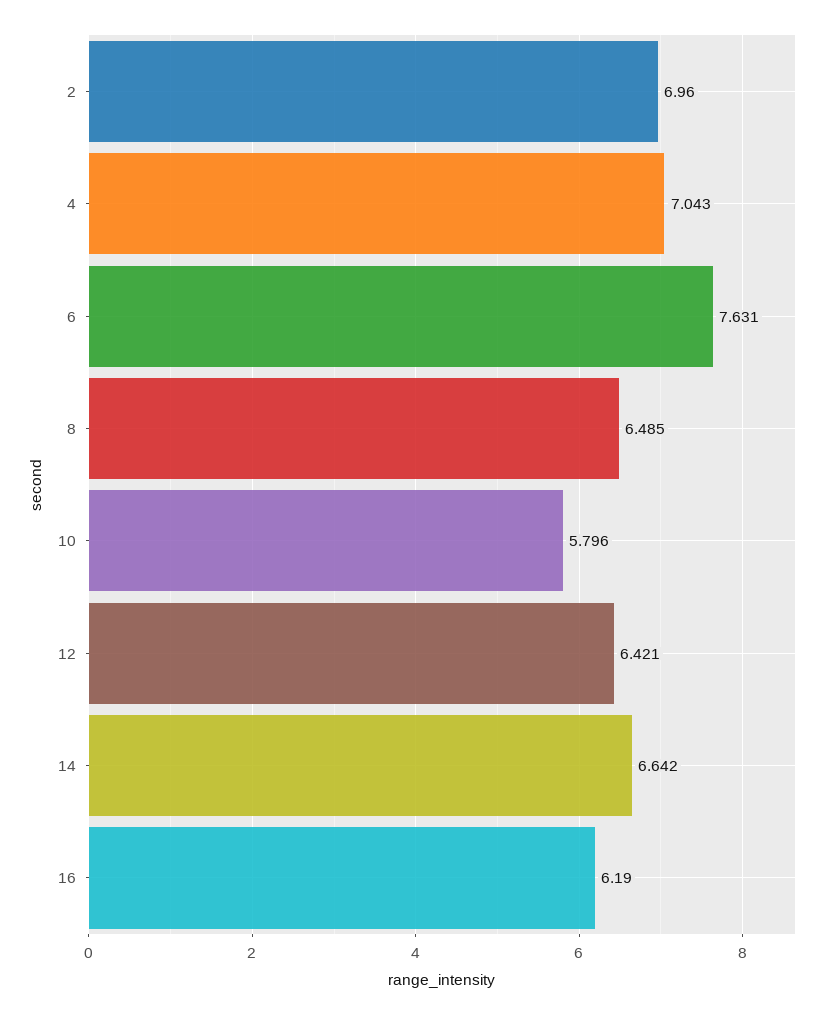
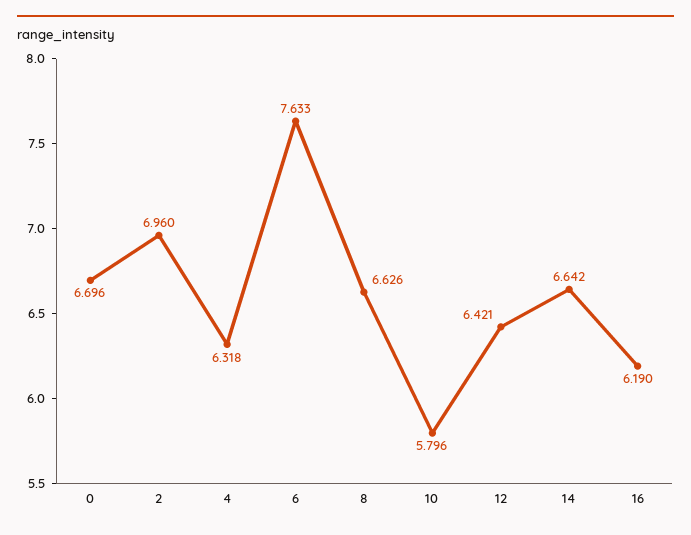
  {
    "2": 6.96,
-   "4": 7.043,
+   "4": 6.318,
-   "6": 7.631,
+   "6": 7.633,
-   "8": 6.485,
+   "8": 6.626,
    "10": 5.796,
    "12": 6.421,
    "14": 6.642,
-   "16": 6.19
+   "16": 6.19,
+   "0": 6.696
  }

